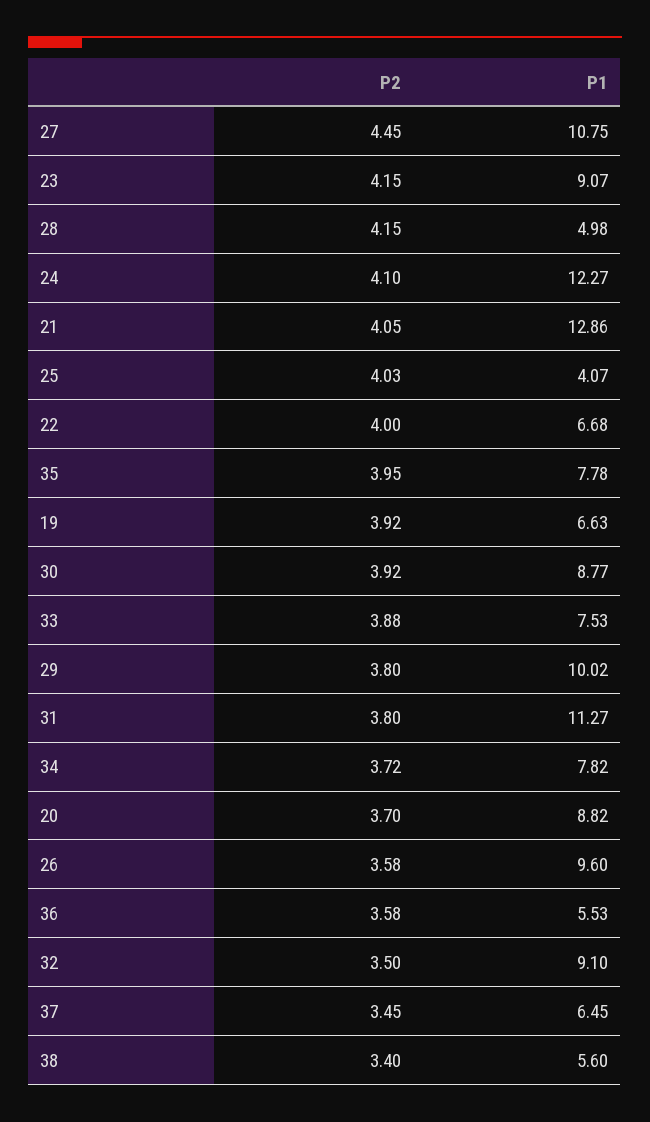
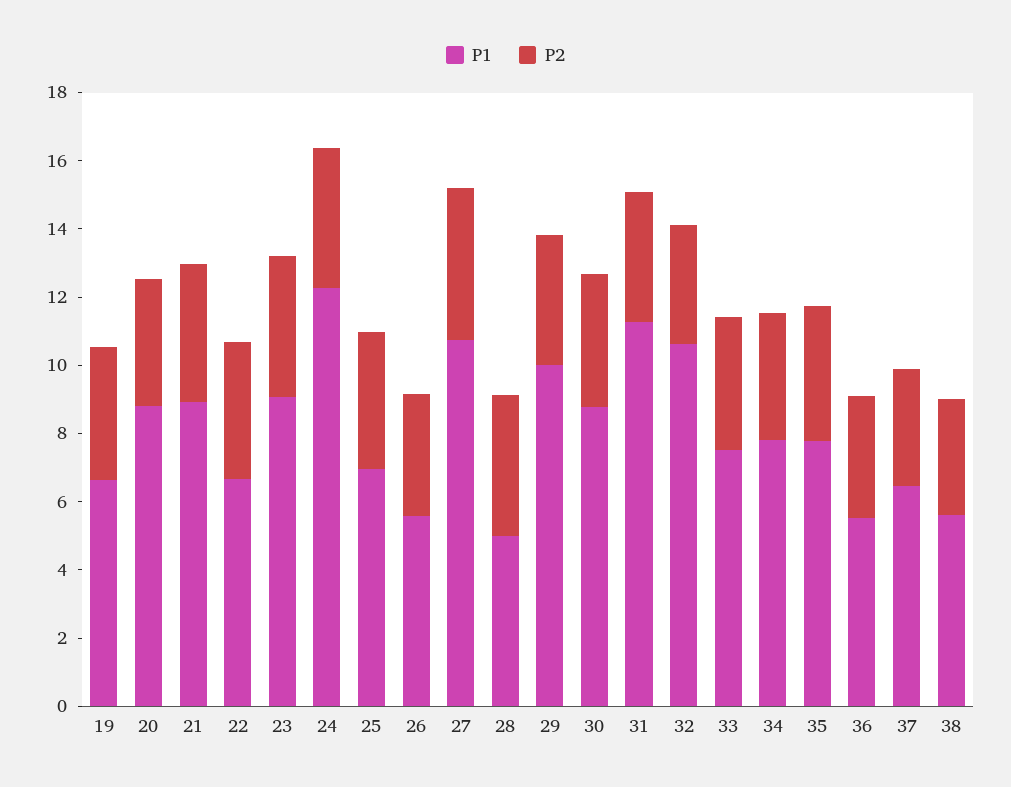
  {
    "P2": {
      "27": 4.45,
      "23": 4.15,
      "28": 4.15,
      "24": 4.1,
      "21": 4.05,
      "25": 4.03,
      "22": 4,
      "35": 3.95,
      "19": 3.92,
      "30": 3.92,
      "33": 3.88,
      "29": 3.8,
      "31": 3.8,
      "34": 3.72,
      "20": 3.7,
      "26": 3.58,
      "36": 3.58,
      "32": 3.5,
      "37": 3.45,
      "38": 3.4
    },
    "P1": {
      "27": 10.75,
      "23": 9.07,
      "28": 4.98,
      "24": 12.27,
-     "21": 12.86,
+     "21": 9,
-     "25": 4.07,
+     "25": 7,
      "22": 6.68,
      "35": 7.78,
      "19": 6.63,
      "30": 8.77,
      "33": 7.53,
      "29": 10.02,
      "31": 11.27,
      "34": 7.82,
      "20": 8.82,
-     "26": 9.6,
+     "26": 5.5,
      "36": 5.53,
-     "32": 9.1,
+     "32": 10.5,
      "37": 6.45,
      "38": 5.6
    }
  }

